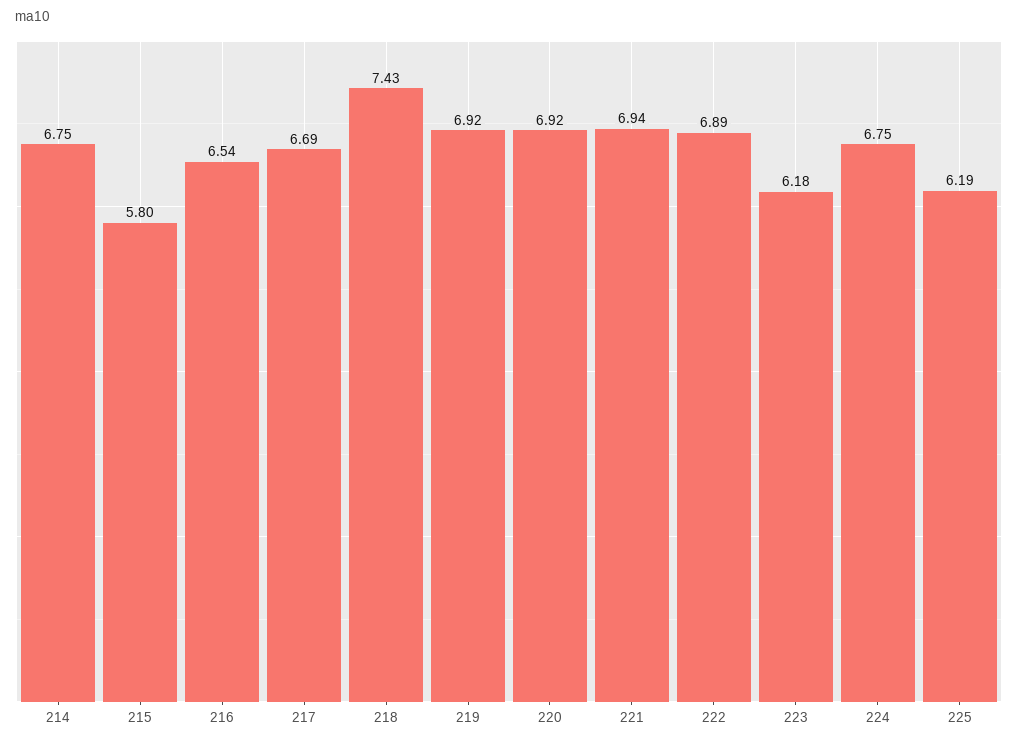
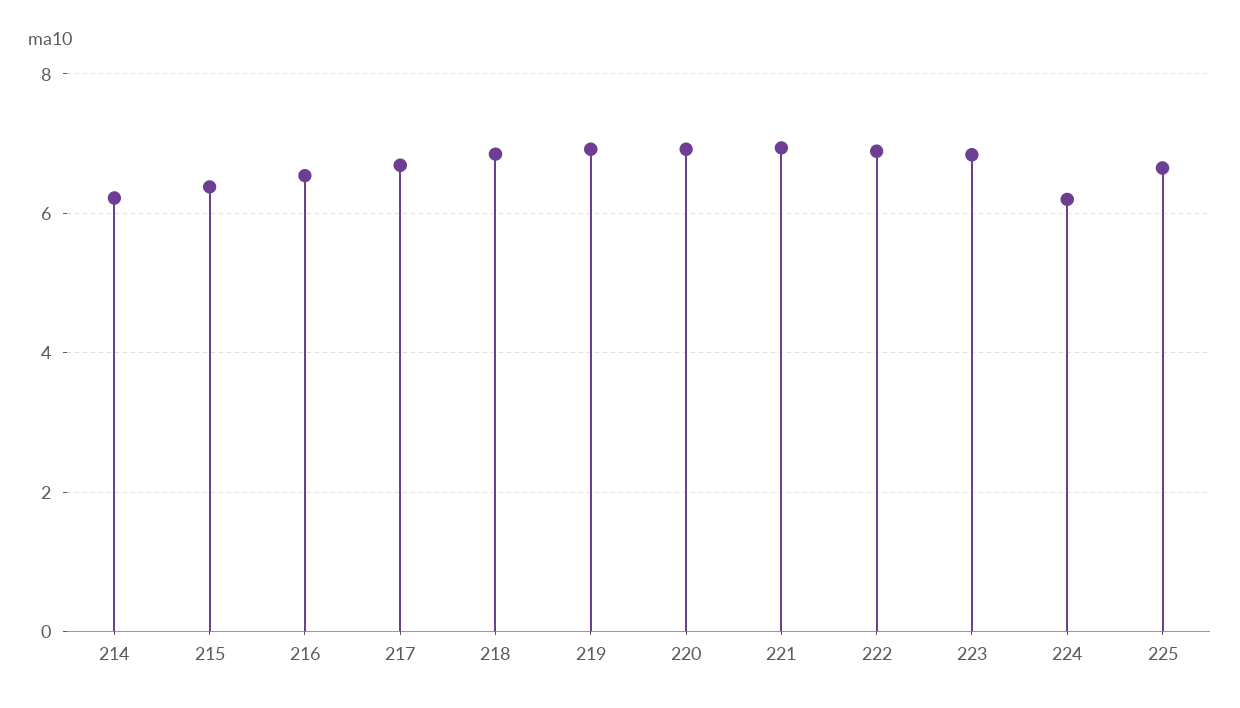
  {
-   "214": 6.75,
+   "214": 6.2,
-   "215": 5.8,
+   "215": 6.4,
    "216": 6.54,
    "217": 6.69,
-   "218": 7.43,
+   "218": 6.8,
    "219": 6.92,
    "220": 6.92,
    "221": 6.94,
    "222": 6.89,
-   "223": 6.18,
+   "223": 6.8,
-   "224": 6.75,
+   "224": 6.2,
-   "225": 6.19
+   "225": 6.6
  }

